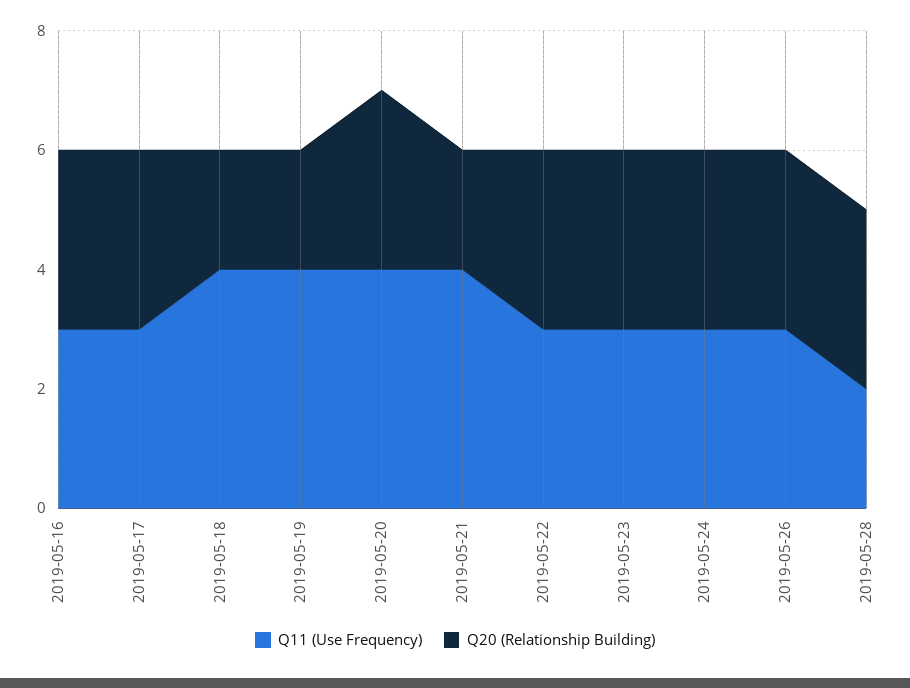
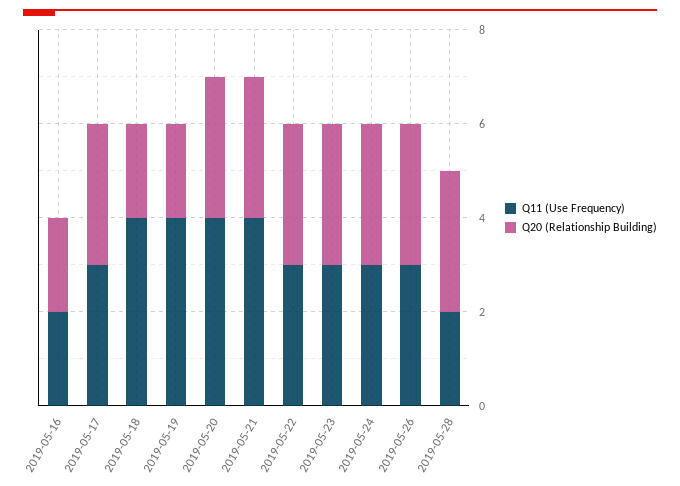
  {
    "Q11 (Use Frequency)": {
-     "2019-05-16": 3,
+     "2019-05-16": 2,
      "2019-05-17": 3,
      "2019-05-18": 4,
      "2019-05-19": 4,
      "2019-05-20": 4,
      "2019-05-21": 4,
      "2019-05-22": 3,
      "2019-05-23": 3,
      "2019-05-24": 3,
      "2019-05-26": 3,
      "2019-05-28": 2
    },
    "Q20 (Relationship Building)": {
-     "2019-05-16": 3,
+     "2019-05-16": 2,
      "2019-05-17": 3,
      "2019-05-18": 2,
      "2019-05-19": 2,
      "2019-05-20": 3,
-     "2019-05-21": 2,
+     "2019-05-21": 3,
      "2019-05-22": 3,
      "2019-05-23": 3,
      "2019-05-24": 3,
      "2019-05-26": 3,
      "2019-05-28": 3
    }
  }

